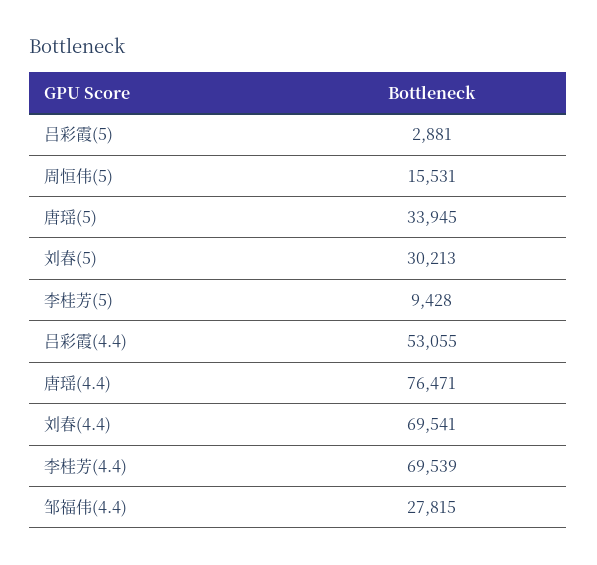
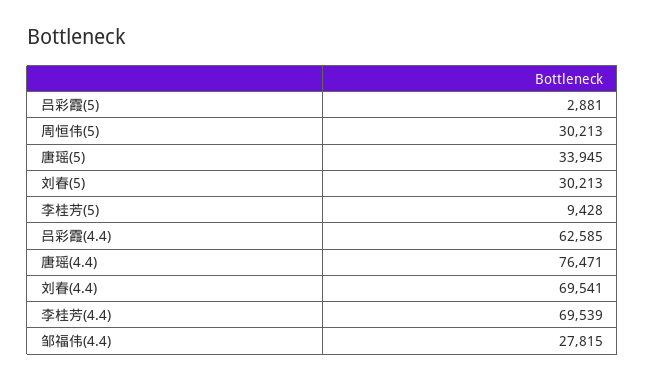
  {
    "吕彩霞(5)": 2881,
-   "周恒伟(5)": 15531,
+   "周恒伟(5)": 30213,
    "唐瑶(5)": 33945,
    "刘春(5)": 30213,
    "李桂芳(5)": 9428,
-   "吕彩霞(4.4)": 53055,
+   "吕彩霞(4.4)": 62585,
    "唐瑶(4.4)": 76471,
    "刘春(4.4)": 69541,
    "李桂芳(4.4)": 69539,
    "邹福伟(4.4)": 27815
  }

